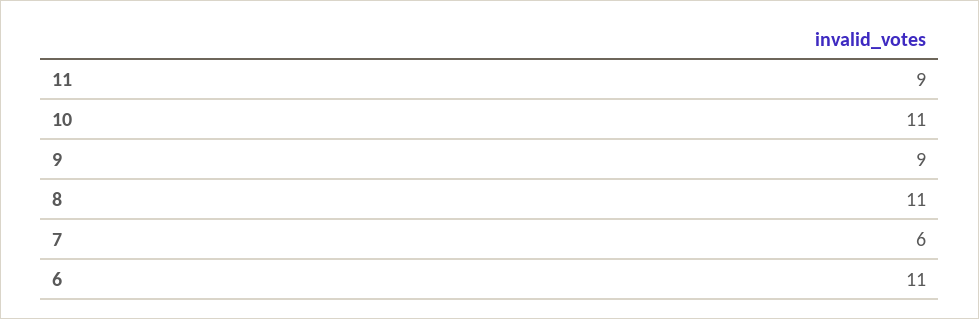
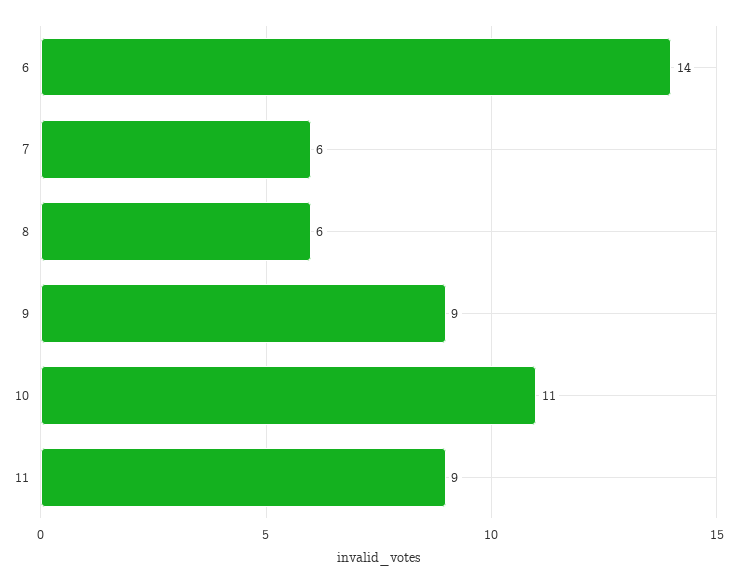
  {
    "11": 9,
    "10": 11,
    "9": 9,
-   "8": 11,
+   "8": 6,
    "7": 6,
-   "6": 11
+   "6": 14
  }

